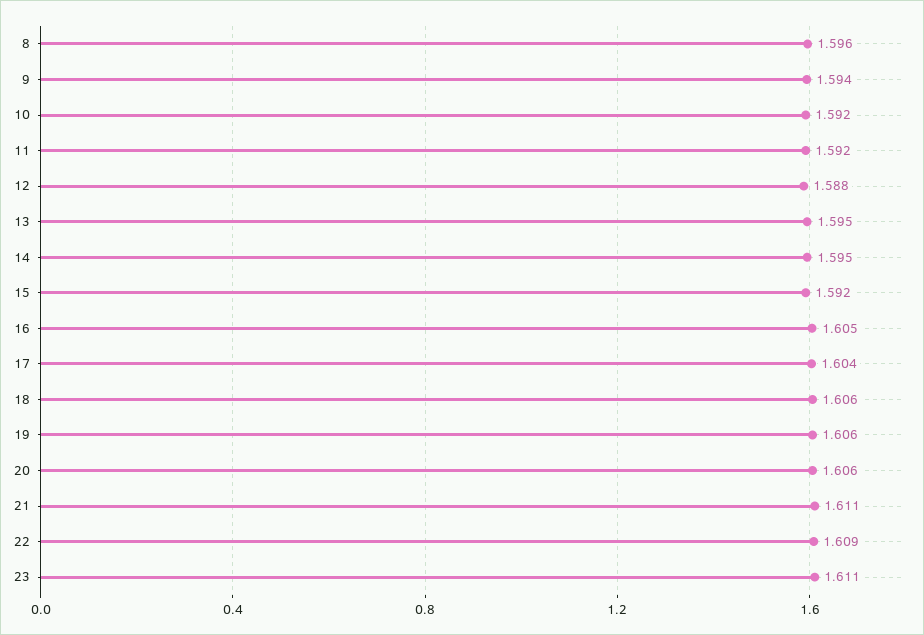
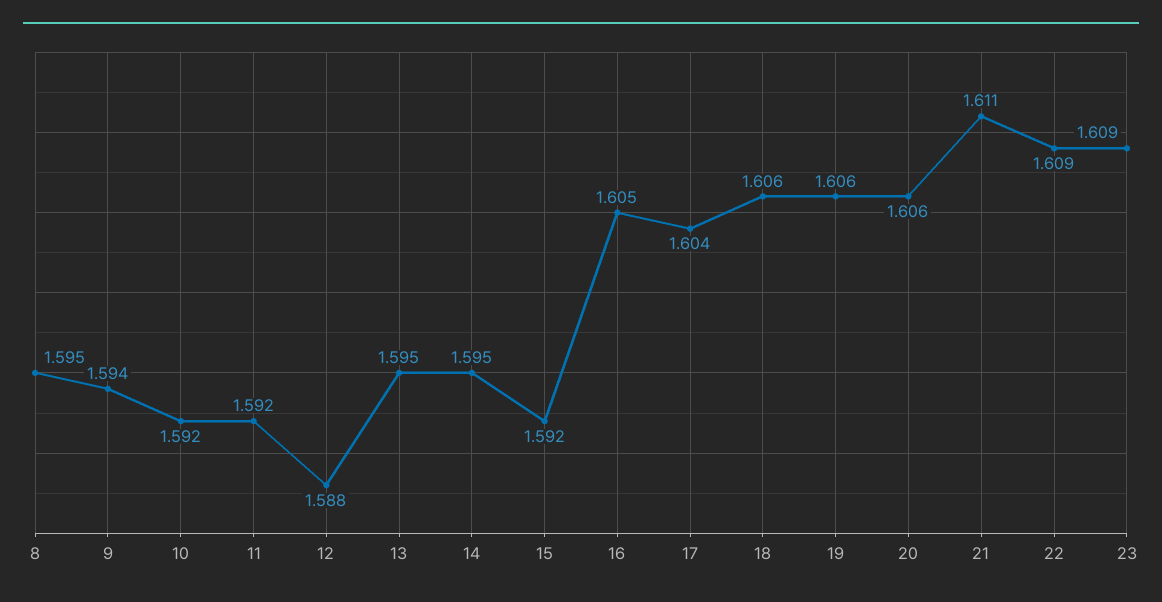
  {
-   "8": 1.596,
+   "8": 1.595,
    "9": 1.594,
    "10": 1.592,
    "11": 1.592,
    "12": 1.588,
    "13": 1.595,
    "14": 1.595,
    "15": 1.592,
    "16": 1.605,
    "17": 1.604,
    "18": 1.606,
    "19": 1.606,
    "20": 1.606,
    "21": 1.611,
    "22": 1.609,
-   "23": 1.611
+   "23": 1.609
  }

